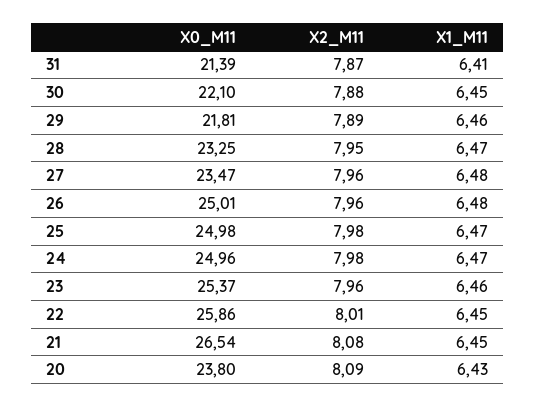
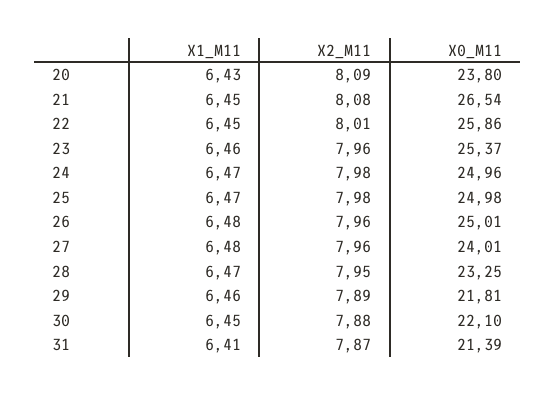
  {
    "X0_M11": {
      "31": 21.39,
      "30": 22.1,
      "29": 21.81,
      "28": 23.25,
-     "27": 23.47,
+     "27": 24.01,
      "26": 25.01,
      "25": 24.98,
      "24": 24.96,
      "23": 25.37,
      "22": 25.86,
      "21": 26.54,
      "20": 23.8
    },
    "X2_M11": {
      "31": 7.87,
      "30": 7.88,
      "29": 7.89,
      "28": 7.95,
      "27": 7.96,
      "26": 7.96,
      "25": 7.98,
      "24": 7.98,
      "23": 7.96,
      "22": 8.01,
      "21": 8.08,
      "20": 8.09
    },
    "X1_M11": {
      "31": 6.41,
      "30": 6.45,
      "29": 6.46,
      "28": 6.47,
      "27": 6.48,
      "26": 6.48,
      "25": 6.47,
      "24": 6.47,
      "23": 6.46,
      "22": 6.45,
      "21": 6.45,
      "20": 6.43
    }
  }

